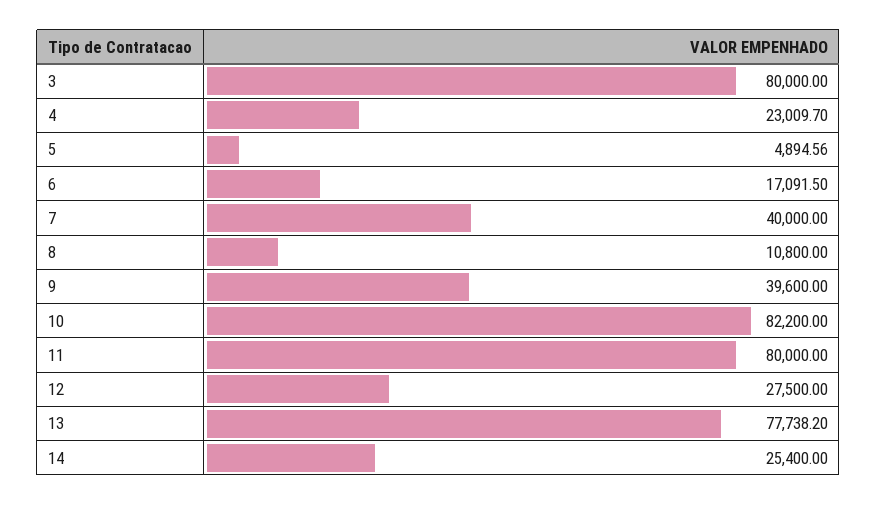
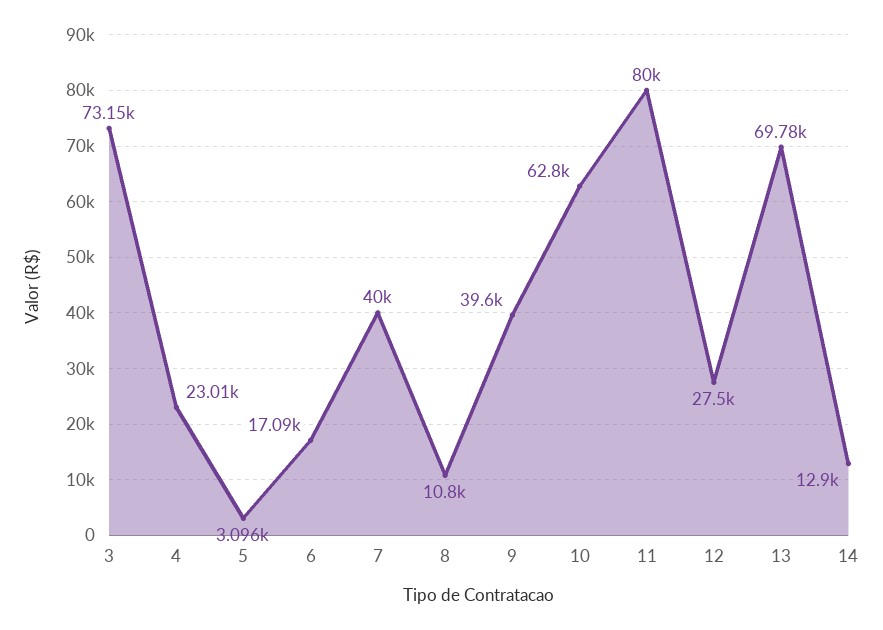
  {
-   "3": 80000,
+   "3": 73150,
    "4": 23009.7,
-   "5": 4894.56,
+   "5": 3096,
    "6": 17091.5,
    "7": 40000,
    "8": 10800,
    "9": 39600,
-   "10": 82200,
+   "10": 62800,
    "11": 80000,
    "12": 27500,
-   "13": 77738.2,
+   "13": 69780,
-   "14": 25400
+   "14": 12900
  }

